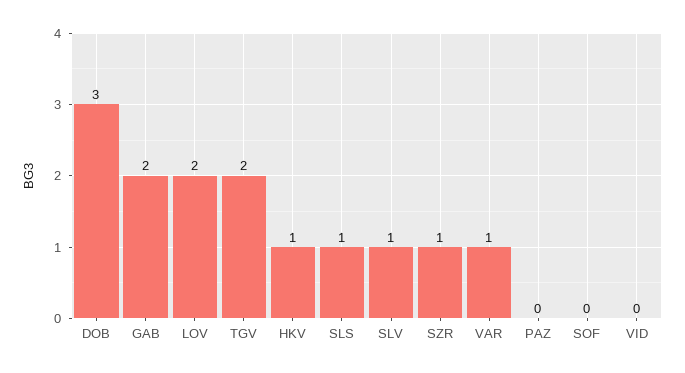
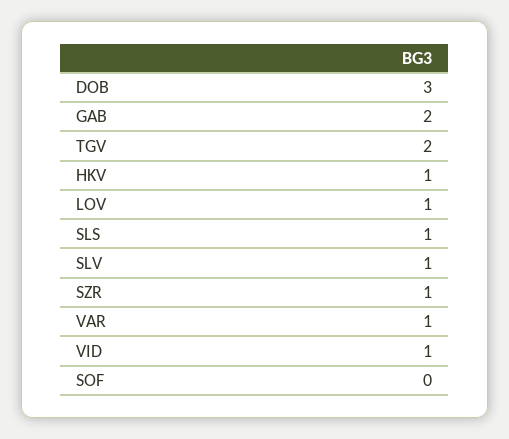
  {
    "DOB": 3,
    "GAB": 2,
-   "LOV": 2,
+   "LOV": 1,
    "TGV": 2,
    "HKV": 1,
    "SLS": 1,
    "SLV": 1,
    "SZR": 1,
    "VAR": 1,
-   "PAZ": 0,
    "SOF": 0,
-   "VID": 0
+   "VID": 1
  }

